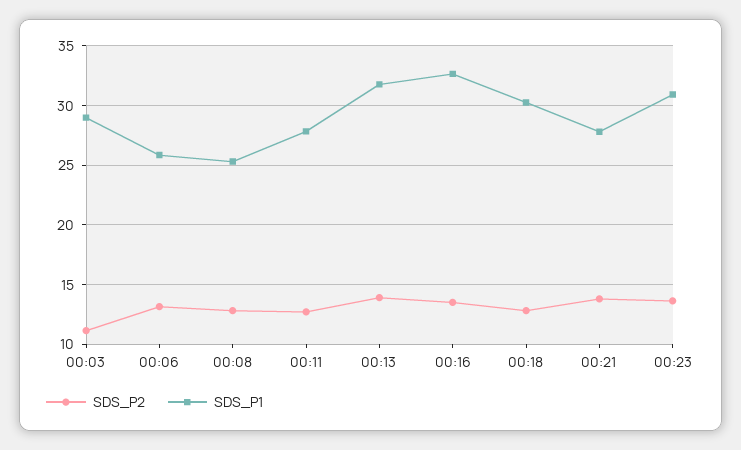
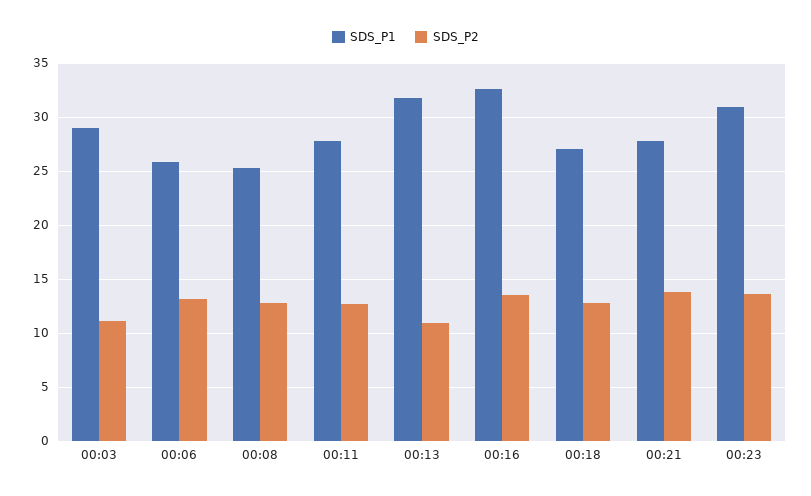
  {
    "SDS_P2": {
      "00:03": 11,
      "00:06": 13,
      "00:08": 13,
      "00:11": 13,
-     "00:13": 14,
+     "00:13": 11,
      "00:16": 14,
      "00:18": 13,
      "00:21": 14,
      "00:23": 14
    },
    "SDS_P1": {
      "00:03": 29,
      "00:06": 26,
      "00:08": 25,
      "00:11": 28,
      "00:13": 32,
      "00:16": 33,
-     "00:18": 30,
+     "00:18": 27,
      "00:21": 28,
      "00:23": 31
    }
  }

